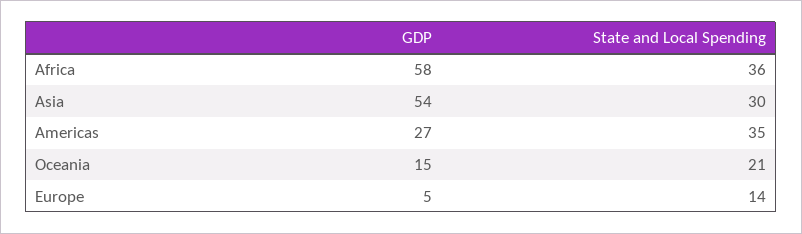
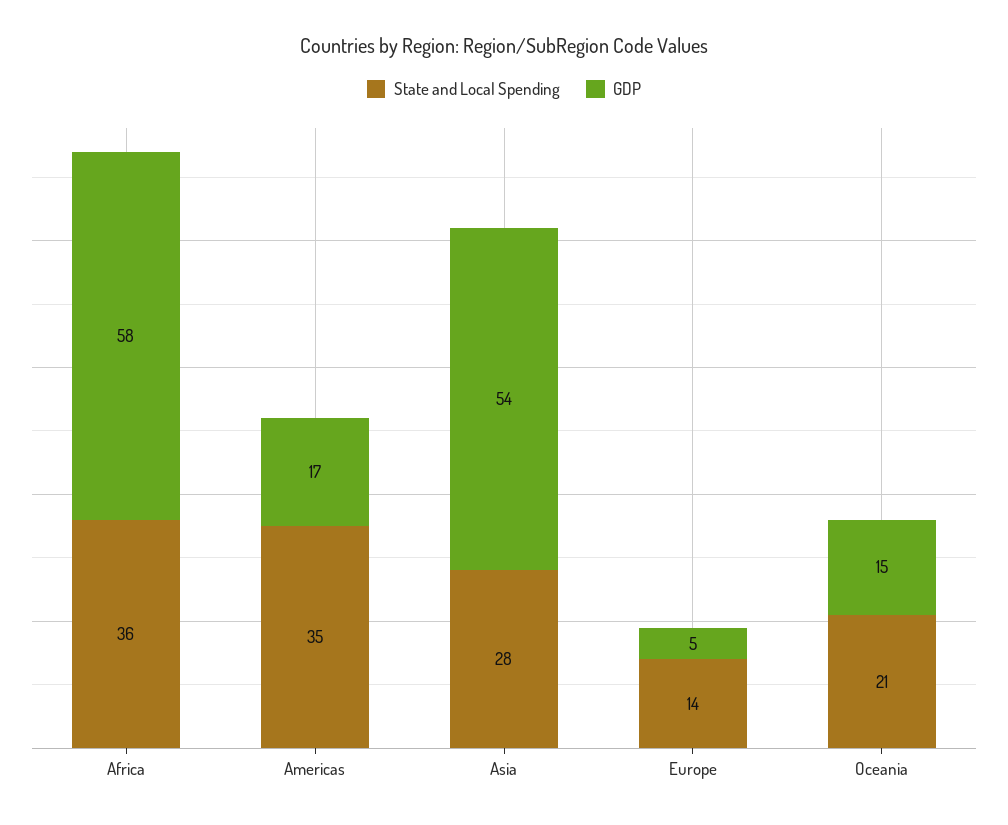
  {
    "GDP": {
      "Africa": 58,
      "Asia": 54,
-     "Americas": 27,
+     "Americas": 17,
      "Oceania": 15,
      "Europe": 5
    },
    "State and Local Spending": {
      "Africa": 36,
-     "Asia": 30,
+     "Asia": 28,
      "Americas": 35,
      "Oceania": 21,
      "Europe": 14
    }
  }

